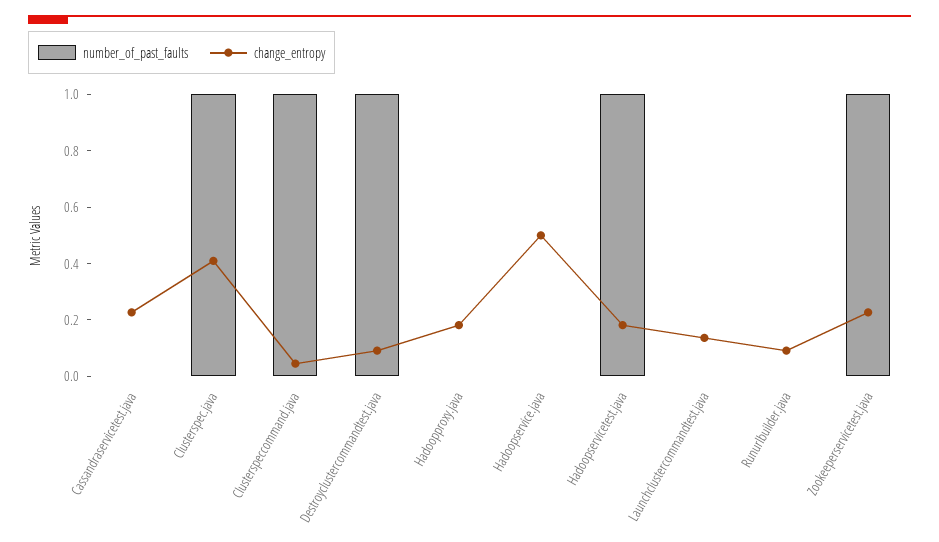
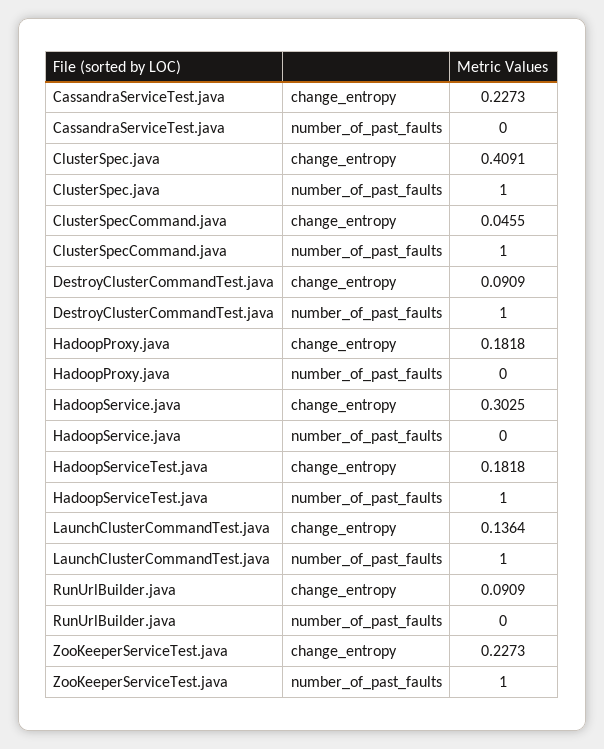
  {
    "number_of_past_faults": {
      "Cassandraservicetest.java": 0,
      "Clusterspec.java": 1,
      "Clusterspeccommand.java": 1,
      "Destroyclustercommandtest.java": 1,
      "Hadoopproxy.java": 0,
      "Hadoopservice.java": 0,
      "Hadoopservicetest.java": 1,
-     "Launchclustercommandtest.java": 0,
+     "Launchclustercommandtest.java": 1,
      "Runurlbuilder.java": 0,
      "Zookeeperservicetest.java": 1
    },
    "change_entropy": {
      "Cassandraservicetest.java": 0.2273,
      "Clusterspec.java": 0.4091,
      "Clusterspeccommand.java": 0.0455,
      "Destroyclustercommandtest.java": 0.0909,
      "Hadoopproxy.java": 0.1818,
-     "Hadoopservice.java": 0.5,
+     "Hadoopservice.java": 0.3025,
      "Hadoopservicetest.java": 0.1818,
      "Launchclustercommandtest.java": 0.1364,
      "Runurlbuilder.java": 0.0909,
      "Zookeeperservicetest.java": 0.2273
    }
  }

